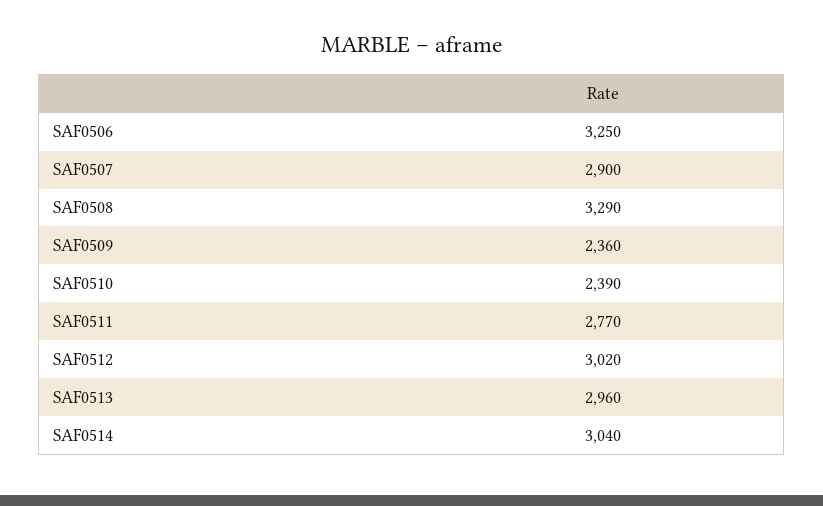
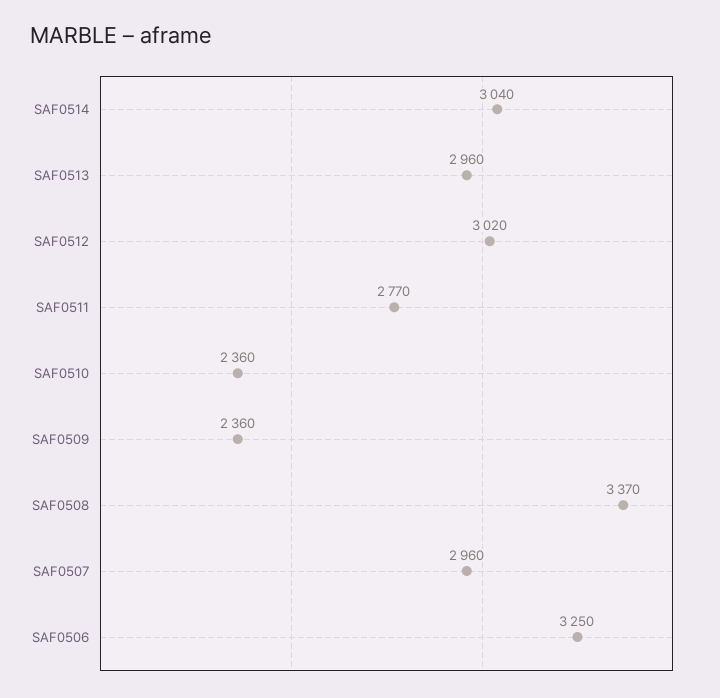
  {
    "SAF0506": 3250,
-   "SAF0507": 2900,
+   "SAF0507": 2960,
-   "SAF0508": 3290,
+   "SAF0508": 3370,
    "SAF0509": 2360,
-   "SAF0510": 2390,
+   "SAF0510": 2360,
    "SAF0511": 2770,
    "SAF0512": 3020,
    "SAF0513": 2960,
    "SAF0514": 3040
  }

